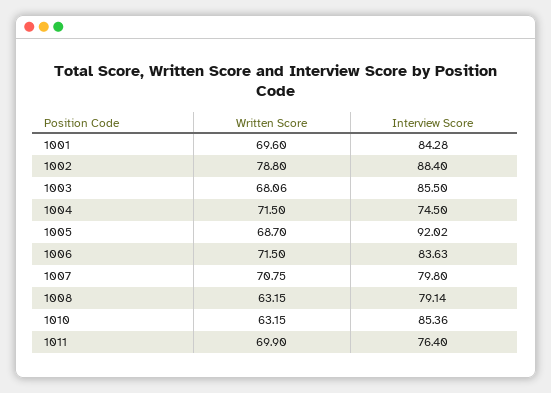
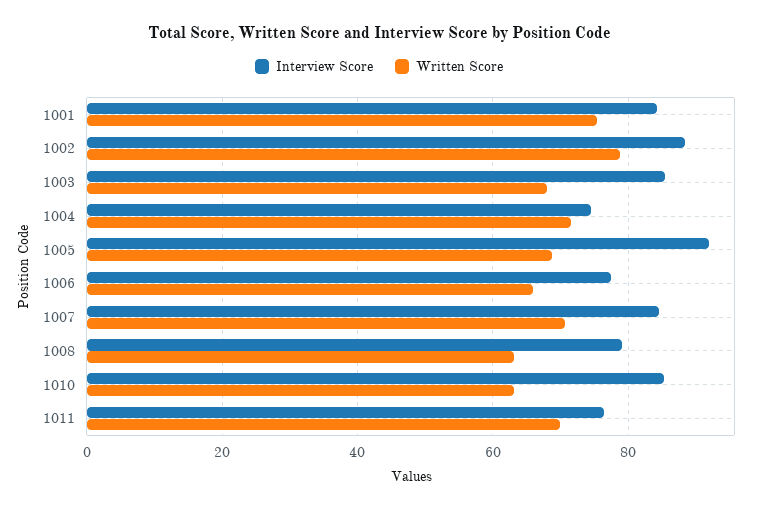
  {
    "Written Score": {
-     "1001": 69.6,
+     "1001": 76,
      "1002": 78.8,
      "1003": 68.06,
      "1004": 71.5,
      "1005": 68.7,
-     "1006": 71.5,
+     "1006": 66,
      "1007": 70.75,
      "1008": 63.15,
      "1010": 63.15,
      "1011": 69.9
    },
    "Interview Score": {
      "1001": 84.28,
      "1002": 88.4,
      "1003": 85.5,
      "1004": 74.5,
      "1005": 92.02,
-     "1006": 83.63,
+     "1006": 78,
-     "1007": 79.8,
+     "1007": 84,
      "1008": 79.14,
      "1010": 85.36,
      "1011": 76.4
    }
  }

